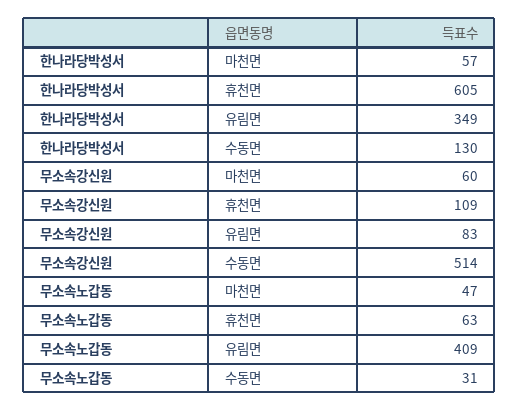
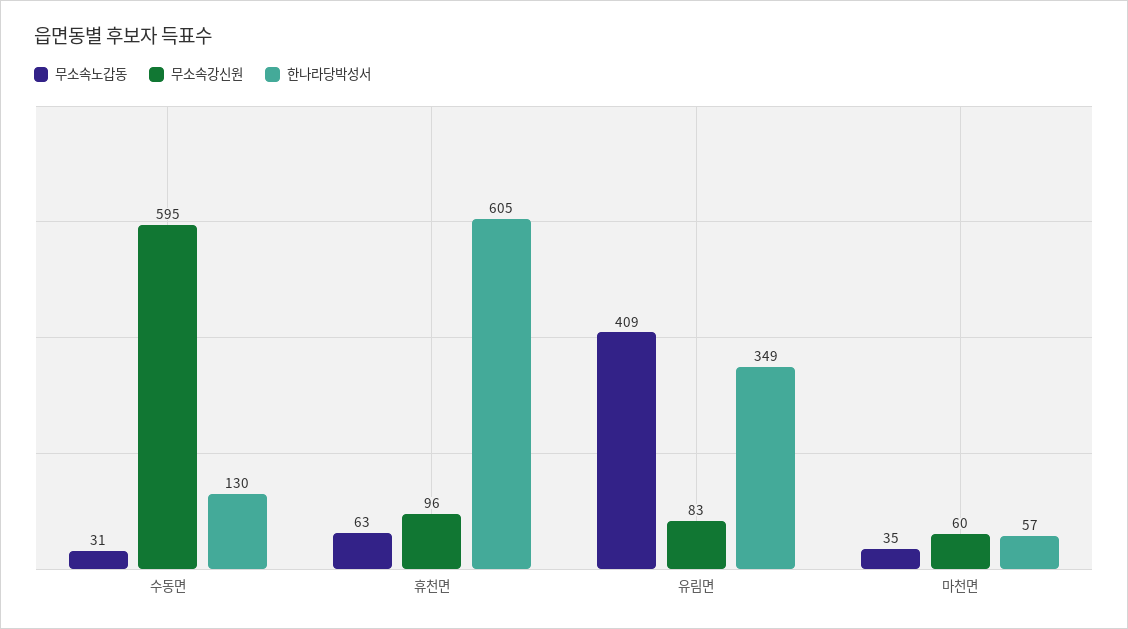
  {
    "한나라당박성서": {
      "마천면": 57,
      "휴천면": 605,
      "유림면": 349,
      "수동면": 130
    },
    "무소속강신원": {
      "마천면": 60,
-     "휴천면": 109,
+     "휴천면": 96,
      "유림면": 83,
-     "수동면": 514
+     "수동면": 595
    },
    "무소속노갑동": {
-     "마천면": 47,
+     "마천면": 35,
      "휴천면": 63,
      "유림면": 409,
      "수동면": 31
    }
  }

